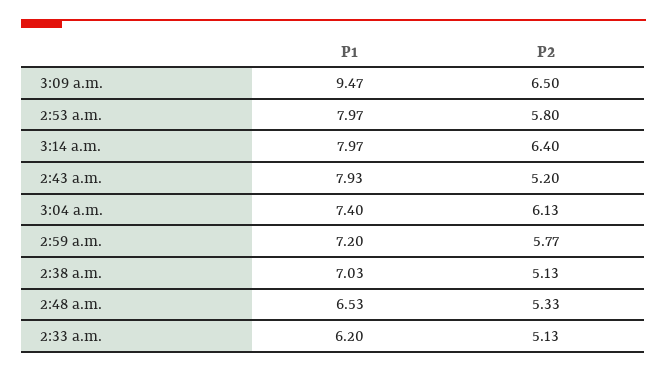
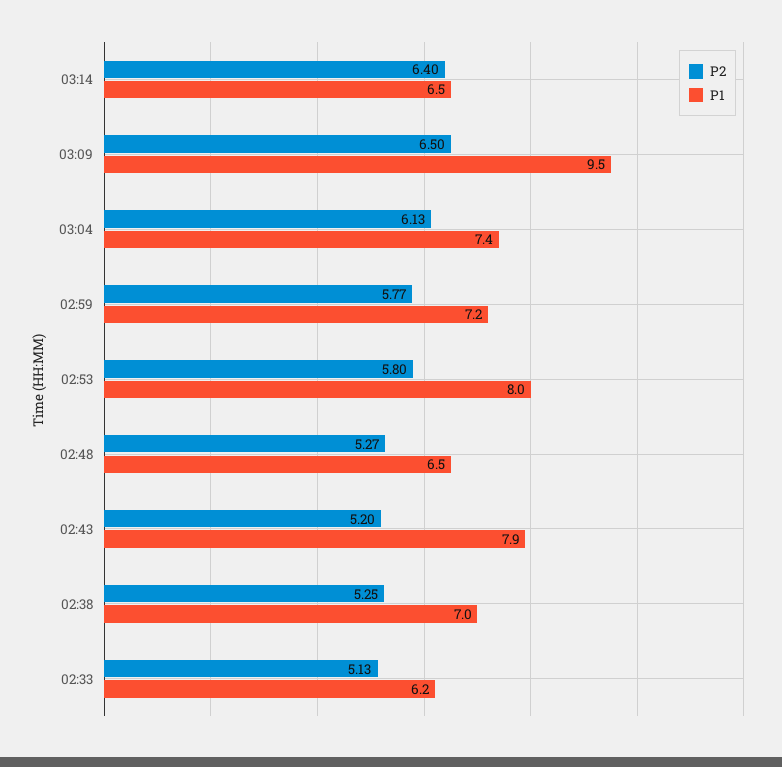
  {
    "P1": {
      "3:09 a.m.": 9.47,
      "2:53 a.m.": 7.97,
-     "3:14 a.m.": 7.97,
+     "3:14 a.m.": 6.5,
      "2:43 a.m.": 7.93,
      "3:04 a.m.": 7.4,
      "2:59 a.m.": 7.2,
      "2:38 a.m.": 7.03,
      "2:48 a.m.": 6.53,
      "2:33 a.m.": 6.2
    },
    "P2": {
      "3:09 a.m.": 6.5,
      "2:53 a.m.": 5.8,
      "3:14 a.m.": 6.4,
      "2:43 a.m.": 5.2,
      "3:04 a.m.": 6.13,
      "2:59 a.m.": 5.77,
-     "2:38 a.m.": 5.13,
+     "2:38 a.m.": 5.25,
-     "2:48 a.m.": 5.33,
+     "2:48 a.m.": 5.27,
      "2:33 a.m.": 5.13
    }
  }

